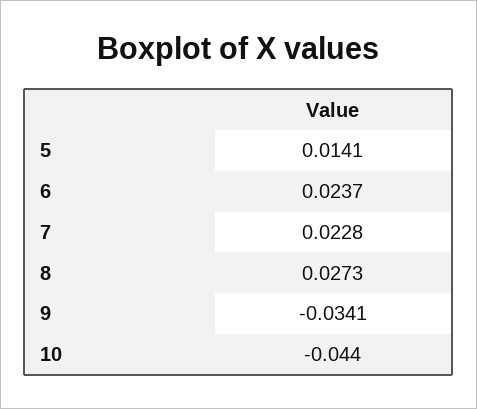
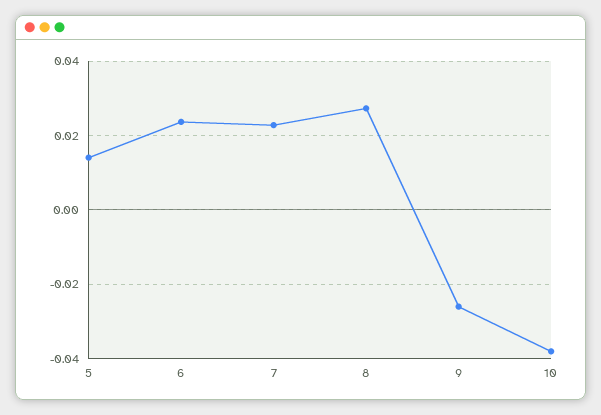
  {
    "5": 0.0141,
    "6": 0.0237,
    "7": 0.0228,
    "8": 0.0273,
-   "9": -0.0341,
+   "9": -0.026,
-   "10": -0.044
+   "10": -0.038
  }

